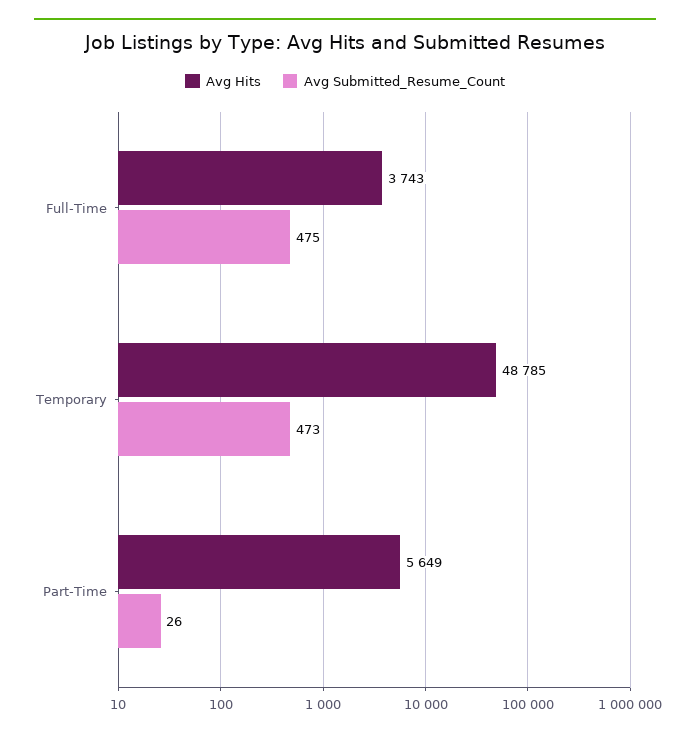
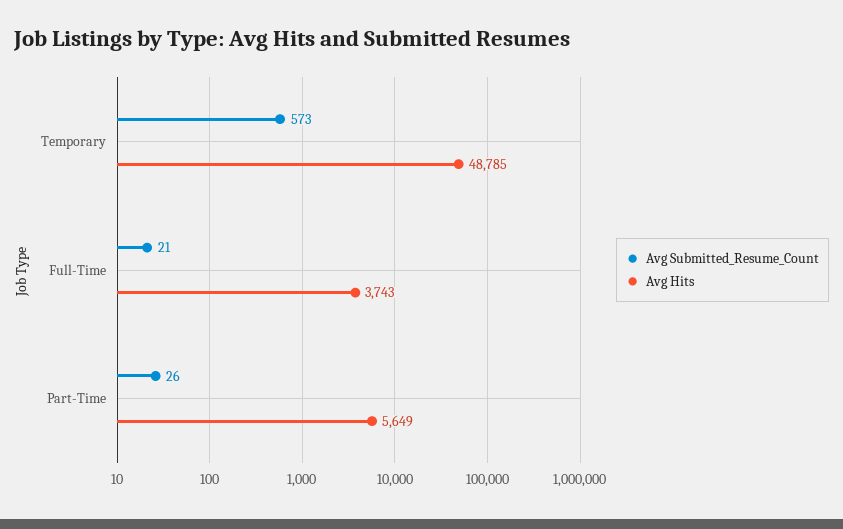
  {
    "Avg Hits": {
      "Full-Time": 3743,
      "Temporary": 48785,
      "Part-Time": 5649
    },
    "Avg Submitted_Resume_Count": {
-     "Full-Time": 475,
+     "Full-Time": 21,
-     "Temporary": 473,
+     "Temporary": 573,
      "Part-Time": 26
    }
  }

